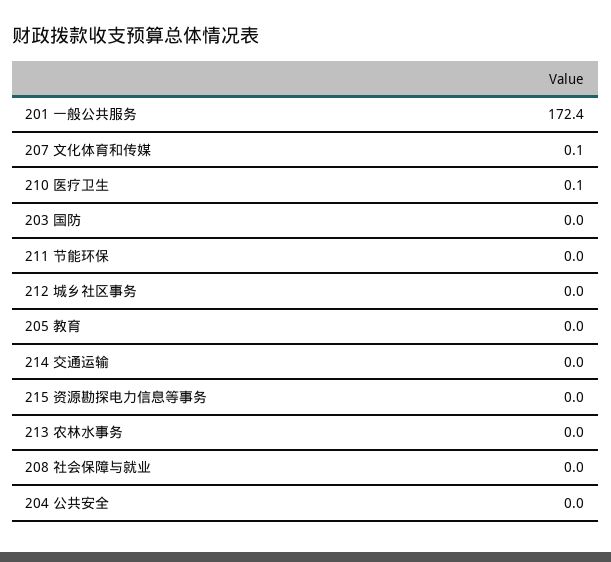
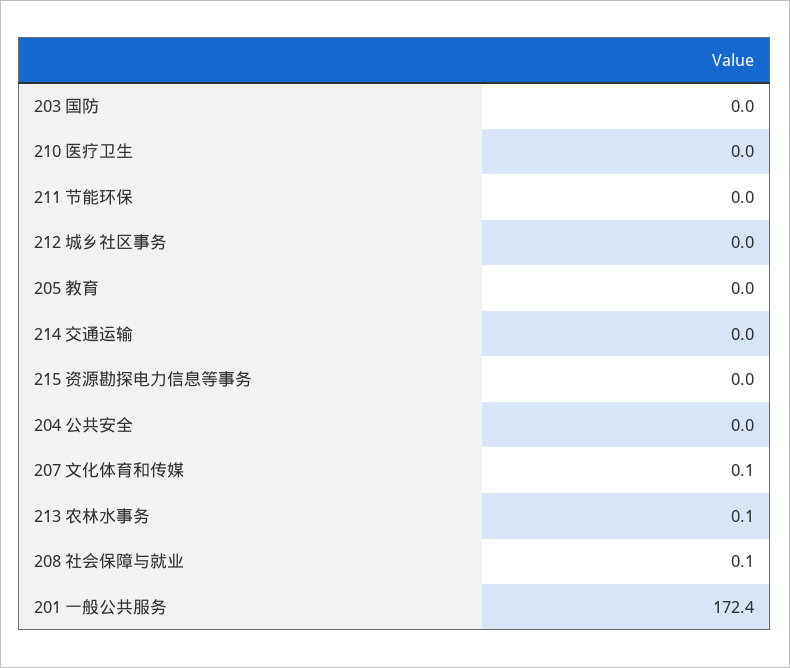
  {
    "201 一般公共服务": 172.4,
    "207 文化体育和传媒": 0.1,
-   "210 医疗卫生": 0.1,
+   "210 医疗卫生": 0,
    "203 国防": 0,
    "211 节能环保": 0,
    "212 城乡社区事务": 0,
    "205 教育": 0,
    "214 交通运输": 0,
    "215 资源勘探电力信息等事务": 0,
-   "213 农林水事务": 0,
+   "213 农林水事务": 0.1,
-   "208 社会保障与就业": 0,
+   "208 社会保障与就业": 0.1,
    "204 公共安全": 0
  }

